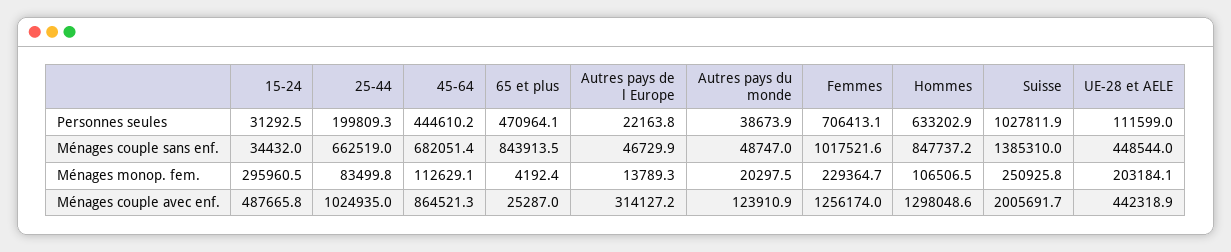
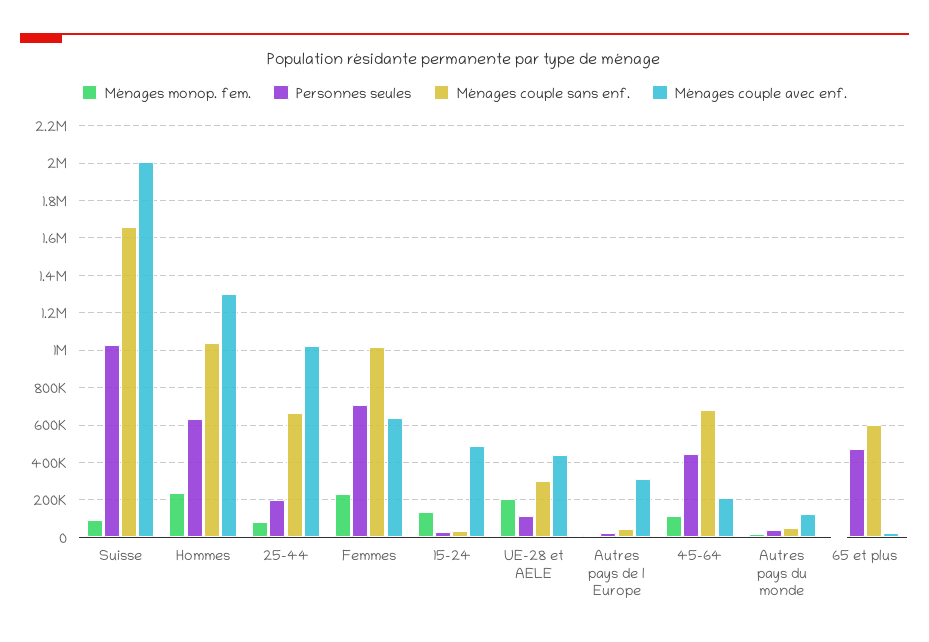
  {
    "Personnes seules": {
      "15-24": 31292.5,
      "25-44": 199809.3,
      "45-64": 444610.2,
      "65 et plus": 470964.1,
      "Autres pays de l Europe": 22163.8,
      "Autres pays du monde": 38673.9,
      "Femmes": 706413.1,
      "Hommes": 633202.9,
      "Suisse": 1027811.9,
      "UE-28 et AELE": 111599
    },
    "Ménages couple sans enf.": {
      "15-24": 34432,
      "25-44": 662519,
      "45-64": 682051.4,
-     "65 et plus": 843913.5,
+     "65 et plus": 600000,
      "Autres pays de l Europe": 46729.9,
      "Autres pays du monde": 48747,
      "Femmes": 1017521.6,
-     "Hommes": 847737.2,
+     "Hommes": 1050000,
-     "Suisse": 1385310,
+     "Suisse": 1650000,
-     "UE-28 et AELE": 448544
+     "UE-28 et AELE": 300000
    },
    "Ménages monop. fem.": {
-     "15-24": 295960.5,
+     "15-24": 150000,
      "25-44": 83499.8,
      "45-64": 112629.1,
      "65 et plus": 4192.4,
      "Autres pays de l Europe": 13789.3,
      "Autres pays du monde": 20297.5,
      "Femmes": 229364.7,
-     "Hommes": 106506.5,
+     "Hommes": 250000,
-     "Suisse": 250925.8,
+     "Suisse": 100000,
      "UE-28 et AELE": 203184.1
    },
    "Ménages couple avec enf.": {
      "15-24": 487665.8,
      "25-44": 1024935,
-     "45-64": 864521.3,
+     "45-64": 200000,
      "65 et plus": 25287,
      "Autres pays de l Europe": 314127.2,
      "Autres pays du monde": 123910.9,
-     "Femmes": 1256174,
+     "Femmes": 650000,
      "Hommes": 1298048.6,
      "Suisse": 2005691.7,
      "UE-28 et AELE": 442318.9
    }
  }

